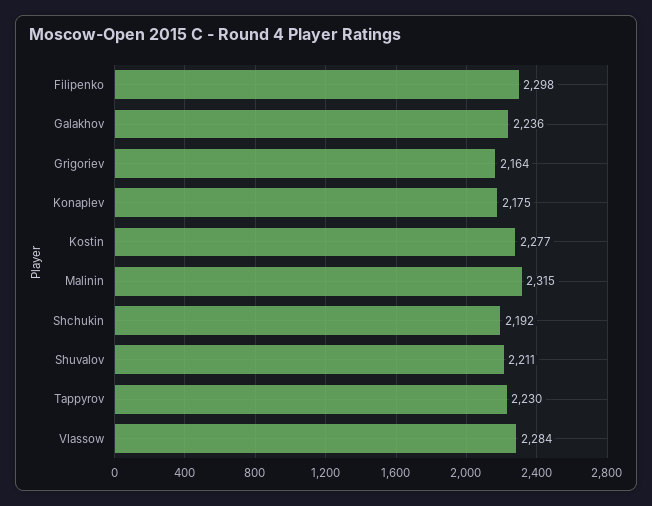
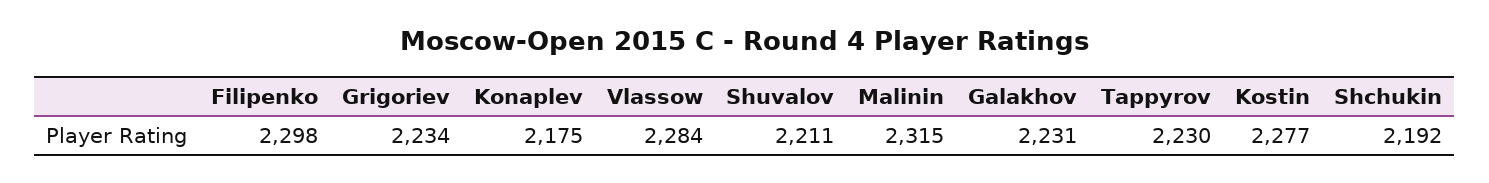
  {
    "Filipenko": 2298,
-   "Galakhov": 2236,
+   "Galakhov": 2231,
-   "Grigoriev": 2164,
+   "Grigoriev": 2234,
    "Konaplev": 2175,
    "Kostin": 2277,
    "Malinin": 2315,
    "Shchukin": 2192,
    "Shuvalov": 2211,
    "Tappyrov": 2230,
    "Vlassow": 2284
  }

